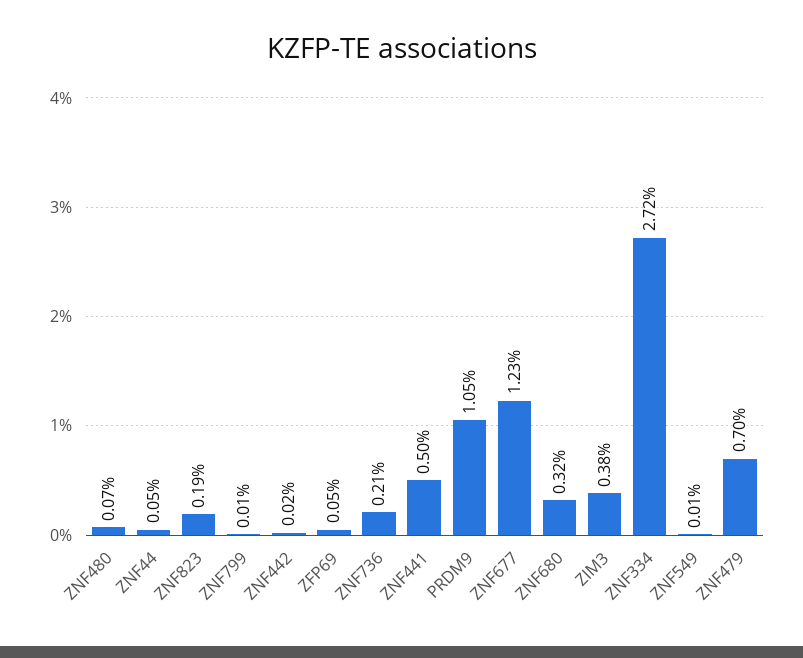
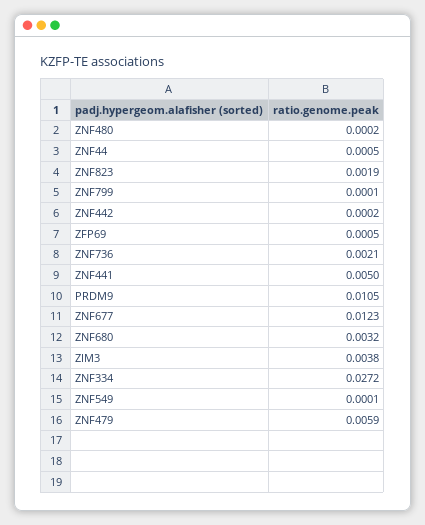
  {
-   "ZNF480": 0.0007,
+   "ZNF480": 0.0002,
    "ZNF44": 0.0005,
    "ZNF823": 0.0019,
    "ZNF799": 0.0001,
    "ZNF442": 0.0002,
    "ZFP69": 0.0005,
    "ZNF736": 0.0021,
    "ZNF441": 0.005,
    "PRDM9": 0.0105,
    "ZNF677": 0.0123,
    "ZNF680": 0.0032,
    "ZIM3": 0.0038,
    "ZNF334": 0.0272,
    "ZNF549": 0.0001,
-   "ZNF479": 0.007
+   "ZNF479": 0.0059
  }

